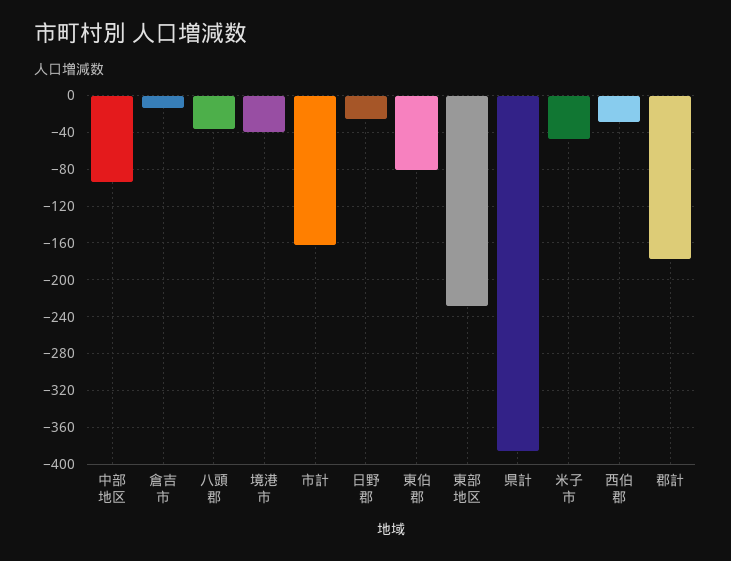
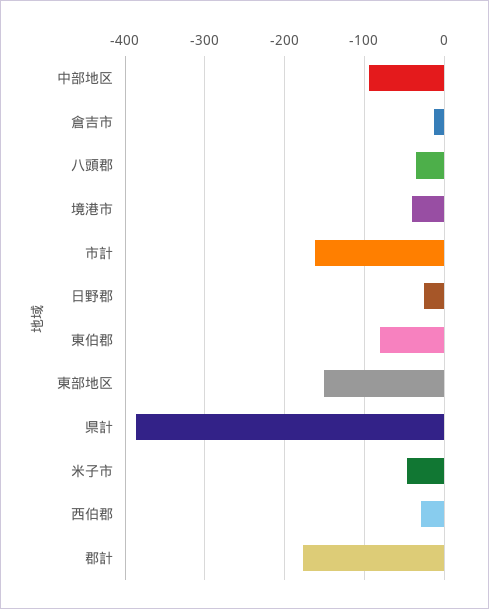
  {
    "中部地区": -90,
    "倉吉市": -10,
    "八頭郡": -40,
    "境港市": -40,
    "市計": -160,
    "日野郡": -30,
    "東伯郡": -80,
-   "東部地区": -230,
+   "東部地区": -150,
    "県計": -390,
    "米子市": -50,
    "西伯郡": -30,
    "郡計": -180
  }

